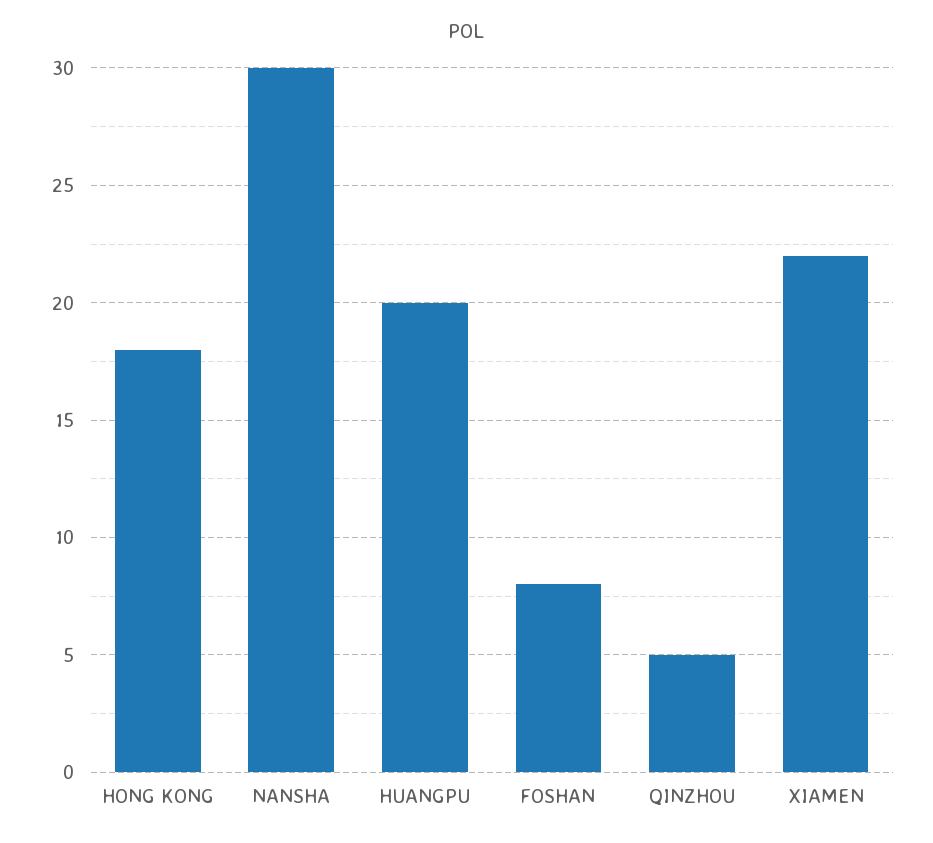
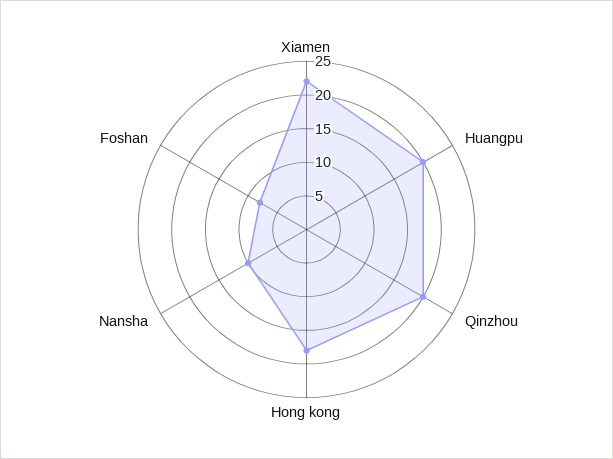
  {
    "HONG KONG": 18,
-   "NANSHA": 30,
+   "NANSHA": 10,
    "HUANGPU": 20,
    "FOSHAN": 8,
-   "QINZHOU": 5,
+   "QINZHOU": 20,
    "XIAMEN": 22
  }

